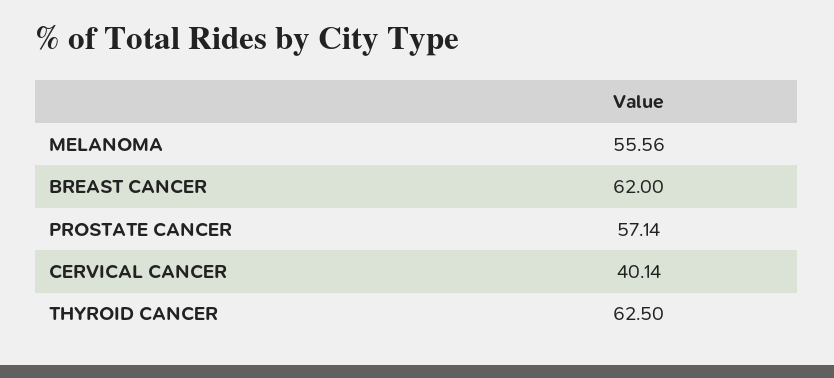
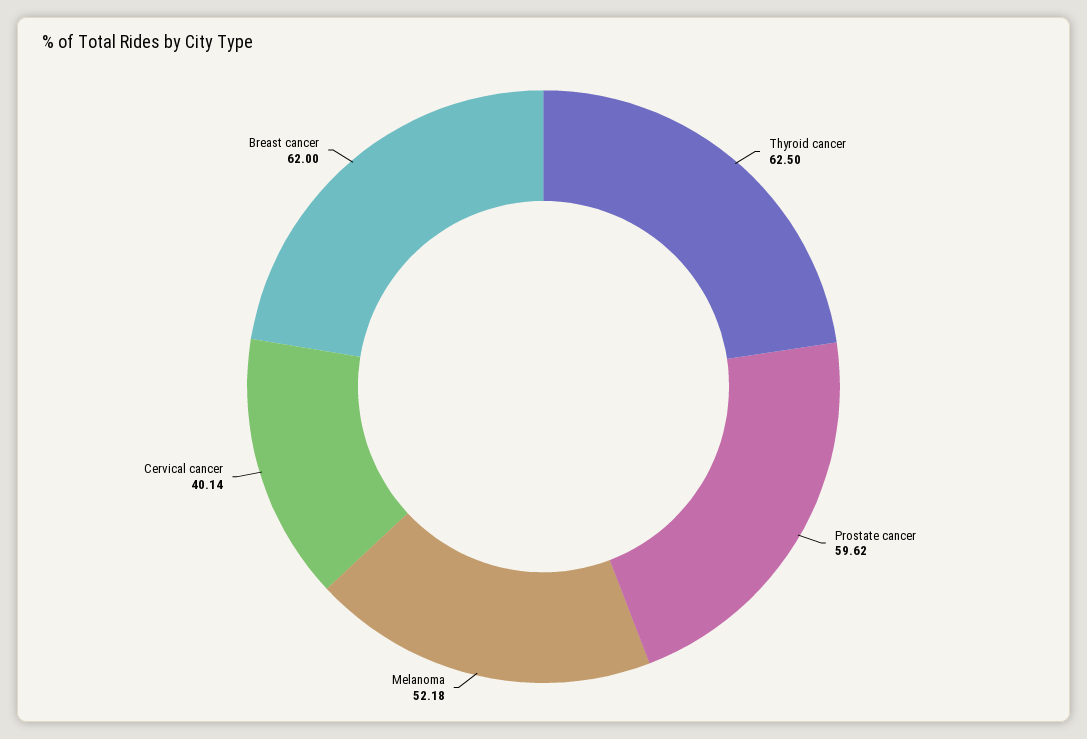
  {
-   "MELANOMA": 55.56,
+   "MELANOMA": 52.18,
    "BREAST CANCER": 62,
-   "PROSTATE CANCER": 57.14,
+   "PROSTATE CANCER": 59.62,
    "CERVICAL CANCER": 40.14,
    "THYROID CANCER": 62.5
  }

